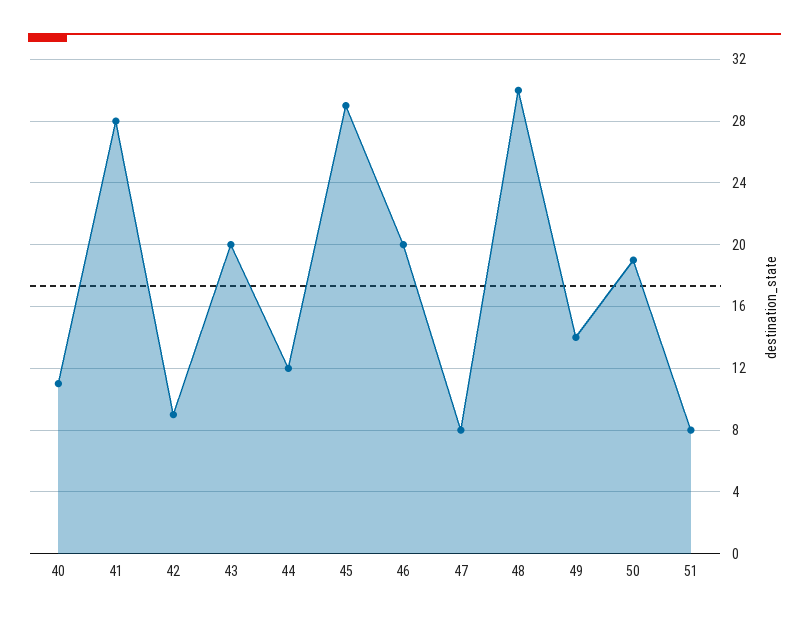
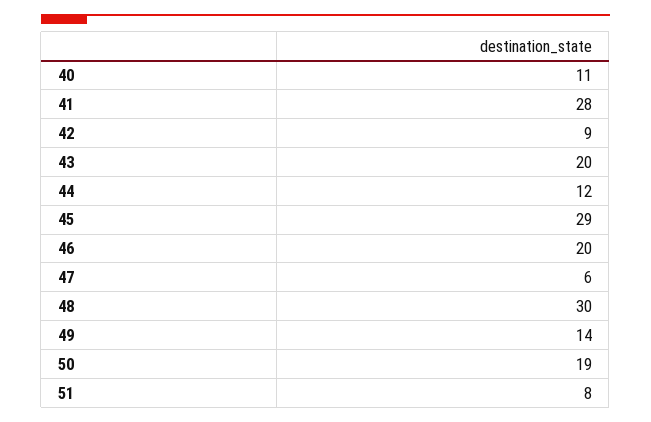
  {
    "40": 11,
    "41": 28,
    "42": 9,
    "43": 20,
    "44": 12,
    "45": 29,
    "46": 20,
-   "47": 8,
+   "47": 6,
    "48": 30,
    "49": 14,
    "50": 19,
    "51": 8
  }

